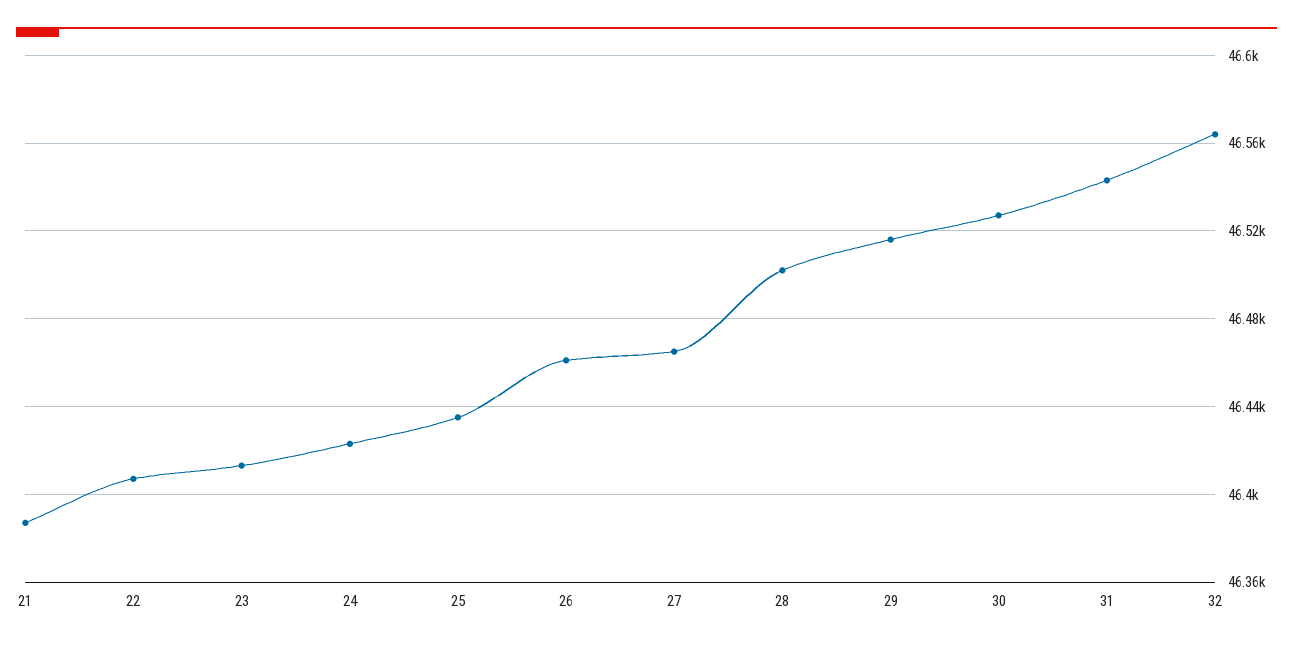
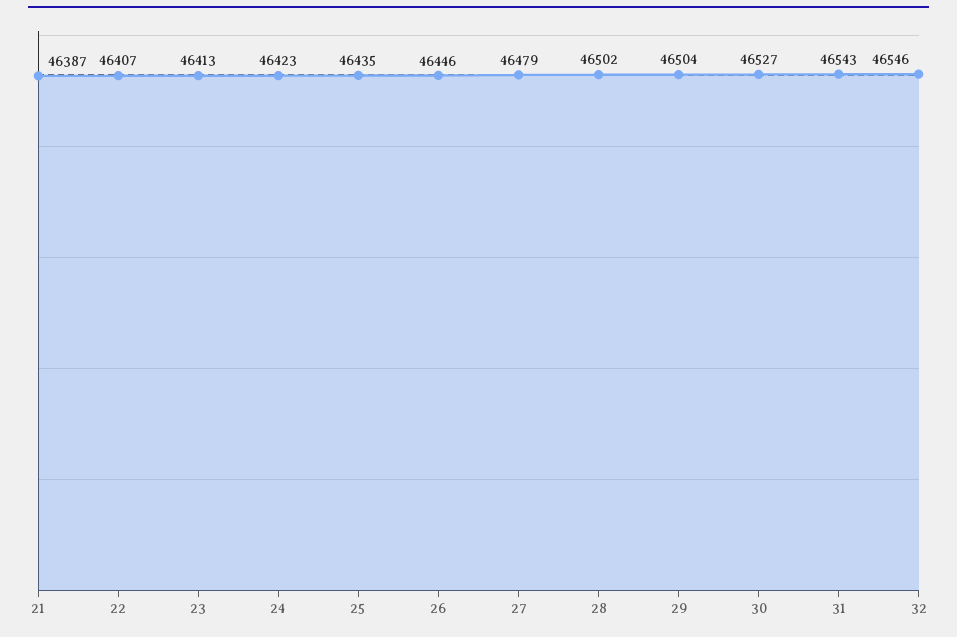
  {
    "21": 46387,
    "22": 46407,
    "23": 46413,
    "24": 46423,
    "25": 46435,
-   "26": 46460,
+   "26": 46446,
-   "27": 46465,
+   "27": 46479,
    "28": 46502,
-   "29": 46515,
+   "29": 46504,
    "30": 46527,
    "31": 46543,
-   "32": 46565
+   "32": 46546
  }

